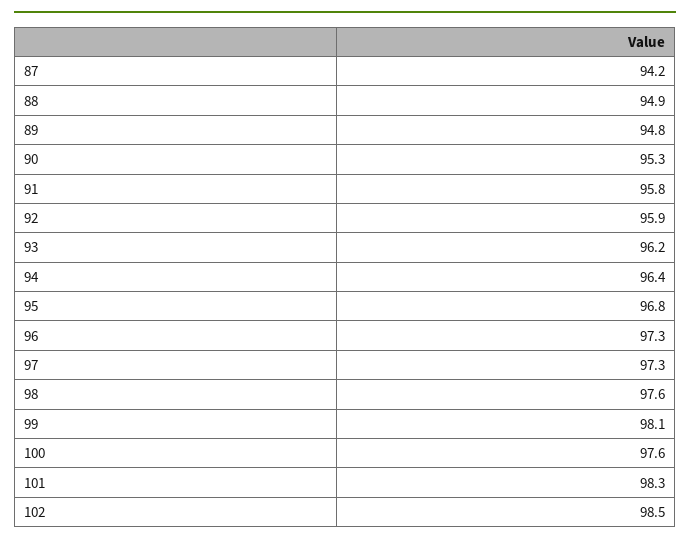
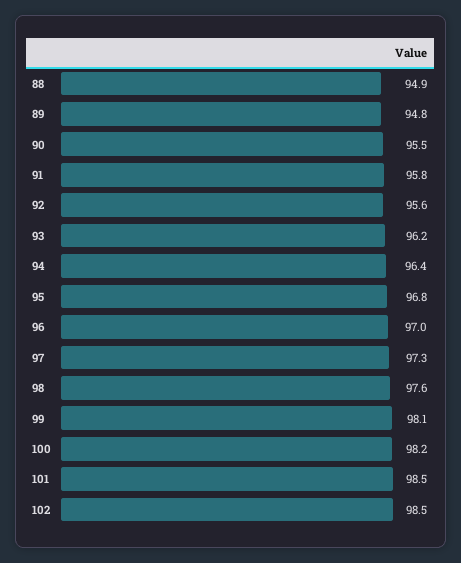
  {
-   "87": 94.2,
    "88": 94.9,
    "89": 94.8,
-   "90": 95.3,
+   "90": 95.5,
    "91": 95.8,
-   "92": 95.9,
+   "92": 95.6,
    "93": 96.2,
    "94": 96.4,
    "95": 96.8,
-   "96": 97.3,
+   "96": 97,
    "97": 97.3,
    "98": 97.6,
    "99": 98.1,
-   "100": 97.6,
+   "100": 98.2,
-   "101": 98.3,
+   "101": 98.5,
    "102": 98.5
  }

